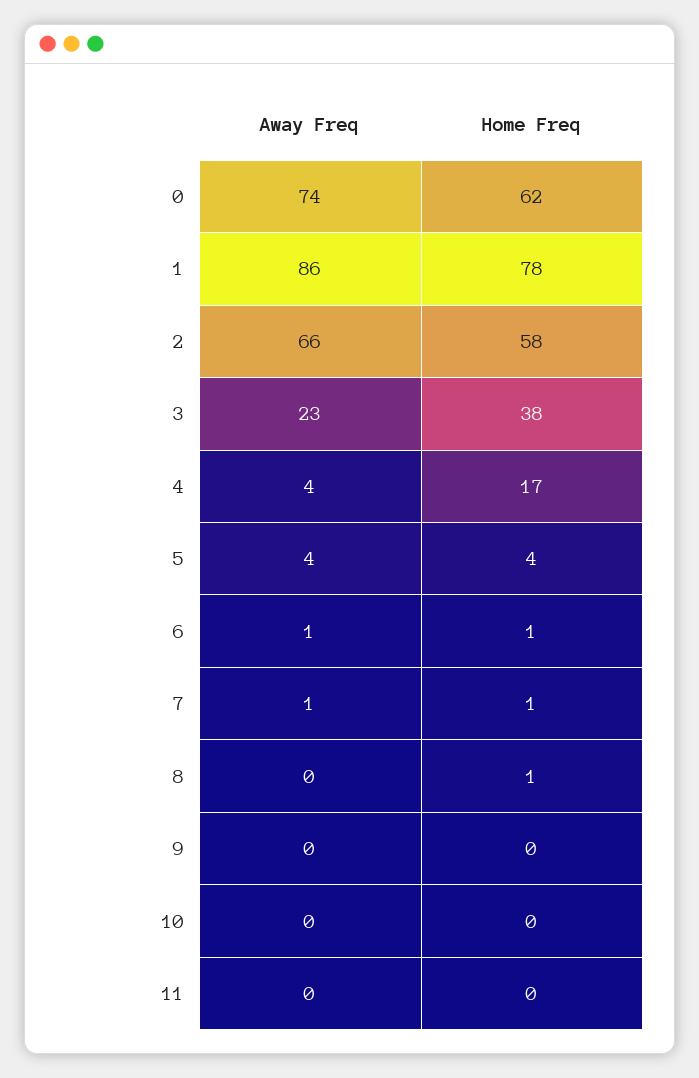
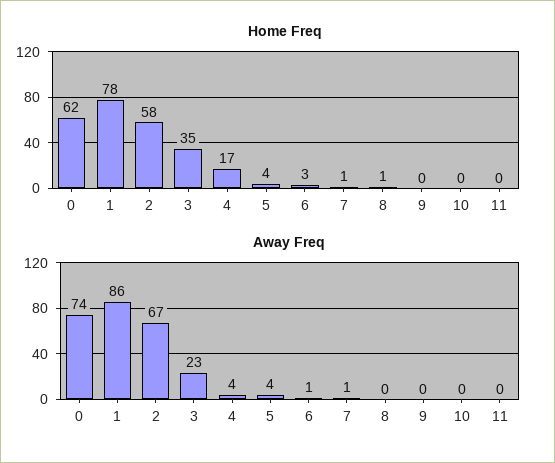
  {
    "Away Freq": {
      "0": 74,
      "1": 86,
-     "2": 66,
+     "2": 67,
      "3": 23,
      "4": 4,
      "5": 4,
      "6": 1,
      "7": 1,
      "8": 0,
      "9": 0,
      "10": 0,
      "11": 0
    },
    "Home Freq": {
      "0": 62,
      "1": 78,
      "2": 58,
-     "3": 38,
+     "3": 35,
      "4": 17,
      "5": 4,
-     "6": 1,
+     "6": 3,
      "7": 1,
      "8": 1,
      "9": 0,
      "10": 0,
      "11": 0
    }
  }

